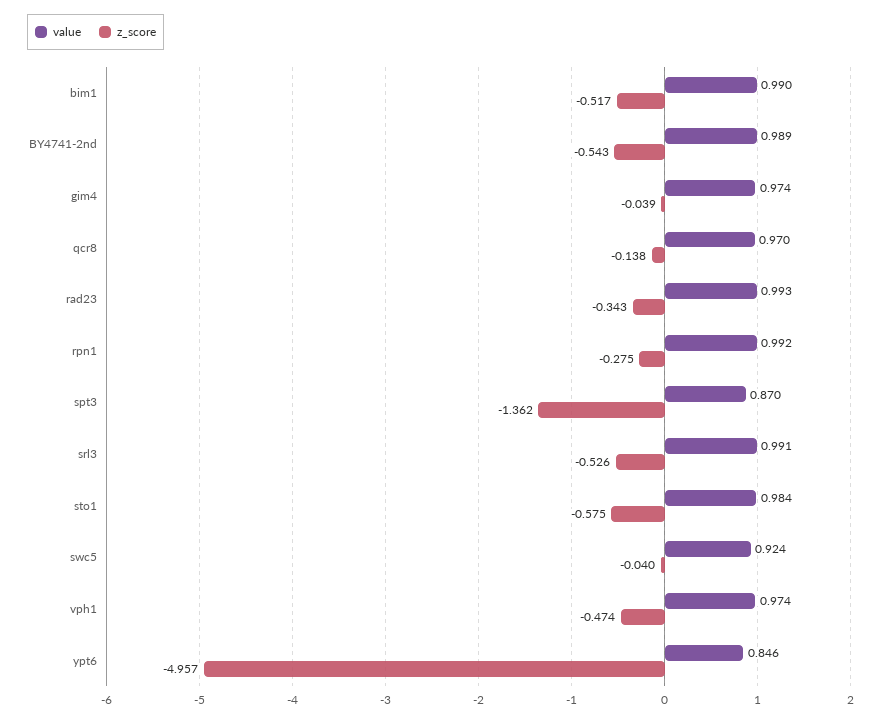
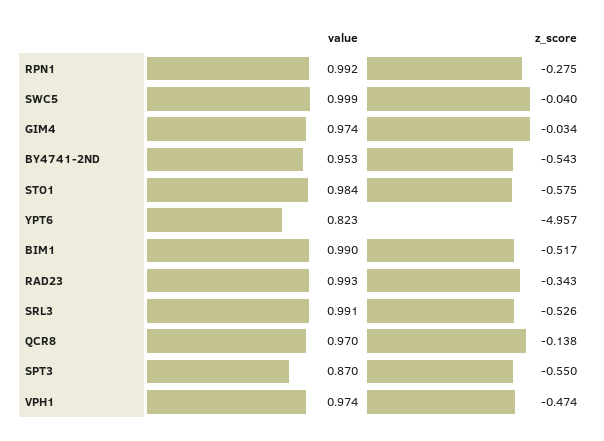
  {
    "value": {
      "bim1": 0.99,
-     "BY4741-2nd": 0.989,
+     "BY4741-2nd": 0.953,
      "gim4": 0.974,
      "qcr8": 0.97,
      "rad23": 0.993,
      "rpn1": 0.992,
      "spt3": 0.87,
      "srl3": 0.991,
      "sto1": 0.984,
-     "swc5": 0.924,
+     "swc5": 0.999,
      "vph1": 0.974,
-     "ypt6": 0.846
+     "ypt6": 0.823
    },
    "z_score": {
      "bim1": -0.517,
      "BY4741-2nd": -0.543,
-     "gim4": -0.039,
+     "gim4": -0.034,
      "qcr8": -0.138,
      "rad23": -0.343,
      "rpn1": -0.275,
-     "spt3": -1.362,
+     "spt3": -0.55,
      "srl3": -0.526,
      "sto1": -0.575,
      "swc5": -0.04,
      "vph1": -0.474,
      "ypt6": -4.957
    }
  }

